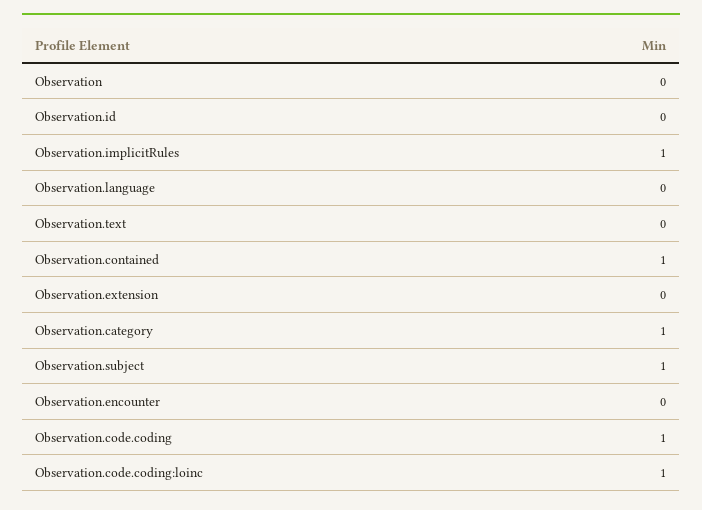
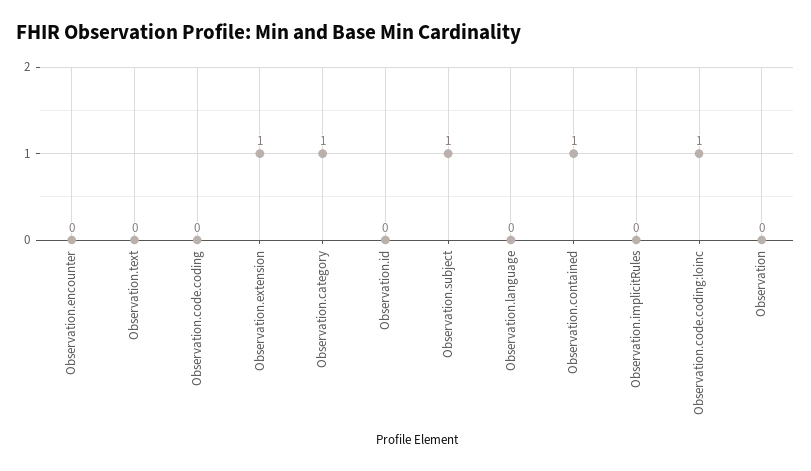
  {
    "Observation": 0,
    "Observation.id": 0,
-   "Observation.implicitRules": 1,
+   "Observation.implicitRules": 0,
    "Observation.language": 0,
    "Observation.text": 0,
    "Observation.contained": 1,
-   "Observation.extension": 0,
+   "Observation.extension": 1,
    "Observation.category": 1,
    "Observation.subject": 1,
    "Observation.encounter": 0,
-   "Observation.code.coding": 1,
+   "Observation.code.coding": 0,
    "Observation.code.coding:loinc": 1
  }

